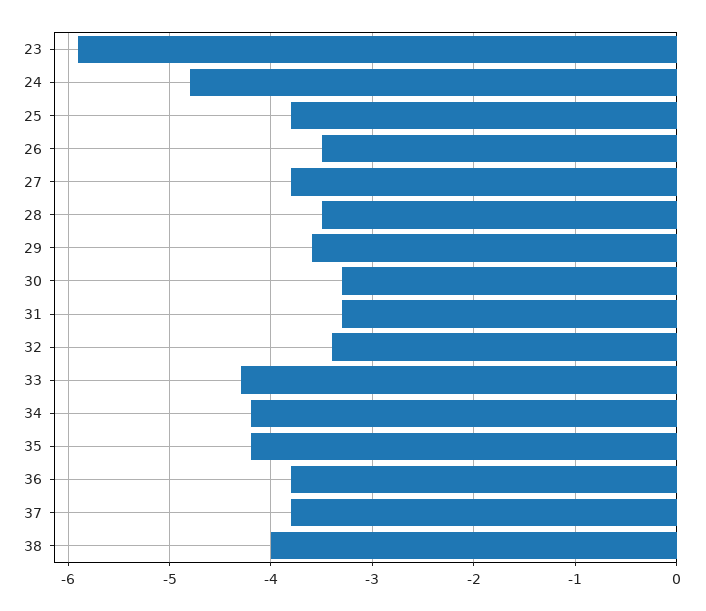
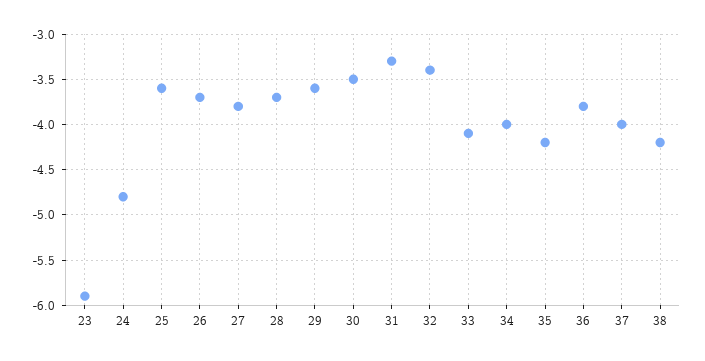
  {
    "23": -5.9,
    "24": -4.8,
-   "25": -3.8,
+   "25": -3.6,
-   "26": -3.5,
+   "26": -3.7,
    "27": -3.8,
-   "28": -3.5,
+   "28": -3.7,
    "29": -3.6,
-   "30": -3.3,
+   "30": -3.5,
    "31": -3.3,
    "32": -3.4,
-   "33": -4.3,
+   "33": -4.1,
-   "34": -4.2,
+   "34": -4,
    "35": -4.2,
    "36": -3.8,
-   "37": -3.8,
+   "37": -4,
-   "38": -4
+   "38": -4.2
  }

